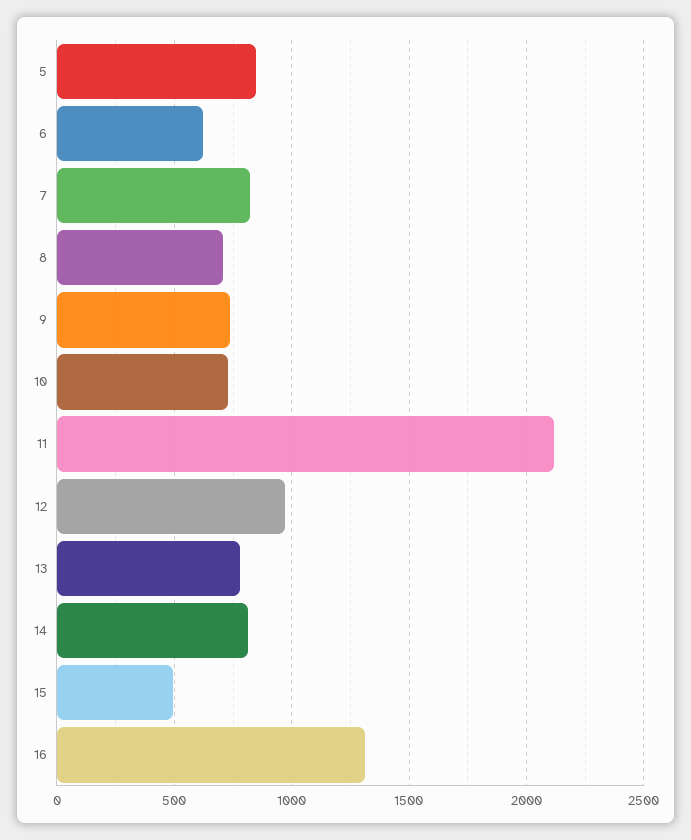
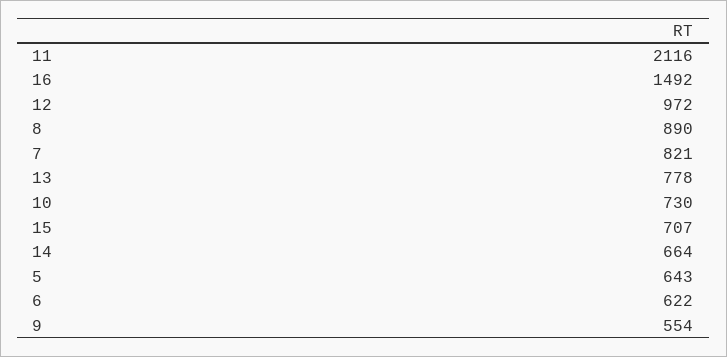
  {
-   "5": 850,
+   "5": 643,
    "6": 622,
    "7": 821,
-   "8": 700,
+   "8": 890,
-   "9": 750,
+   "9": 554,
    "10": 730,
    "11": 2116,
    "12": 972,
    "13": 778,
-   "14": 800,
+   "14": 664,
-   "15": 500,
+   "15": 707,
-   "16": 1300
+   "16": 1492
  }

